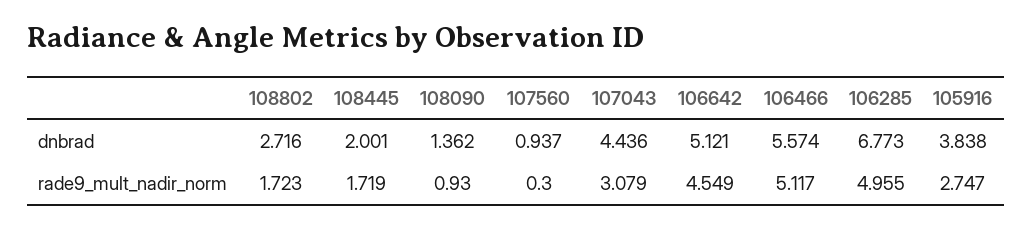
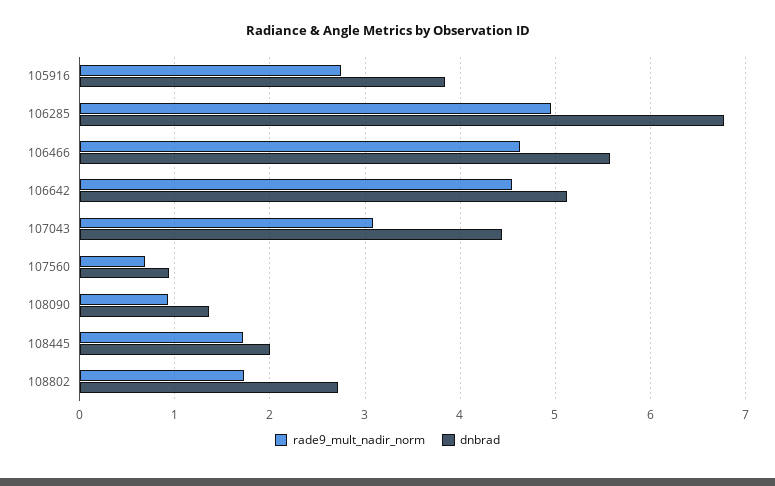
  {
    "dnbrad": {
      "108802": 2.716,
      "108445": 2.001,
      "108090": 1.362,
      "107560": 0.937,
      "107043": 4.436,
      "106642": 5.121,
      "106466": 5.574,
      "106285": 6.773,
      "105916": 3.838
    },
    "rade9_mult_nadir_norm": {
      "108802": 1.723,
      "108445": 1.719,
      "108090": 0.93,
-     "107560": 0.3,
+     "107560": 0.7,
      "107043": 3.079,
      "106642": 4.549,
-     "106466": 5.117,
+     "106466": 4.6,
      "106285": 4.955,
      "105916": 2.747
    }
  }

